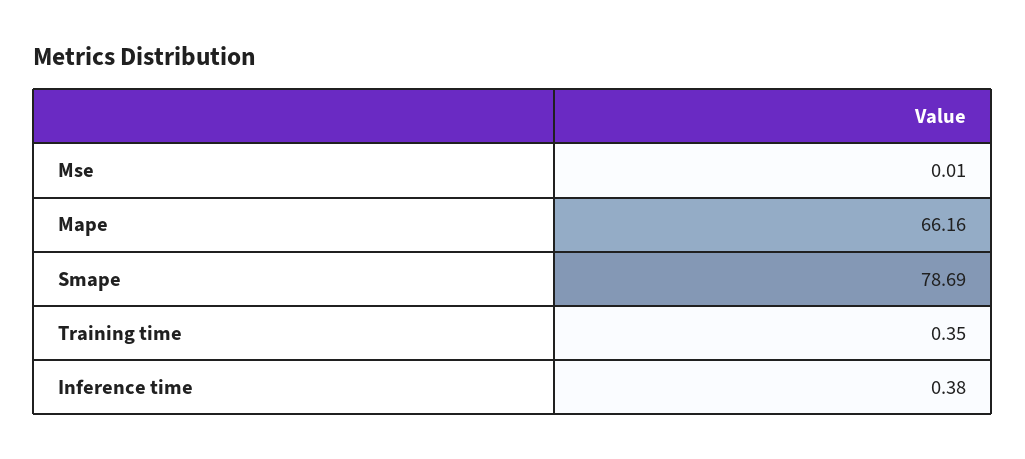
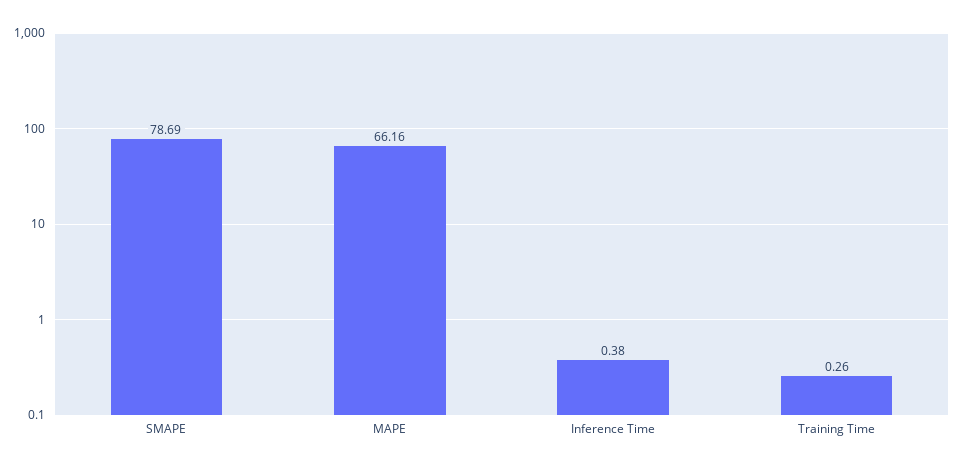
  {
-   "Mse": 0.01,
    "Mape": 66.16,
    "Smape": 78.69,
-   "Training time": 0.35,
+   "Training time": 0.26,
    "Inference time": 0.38
  }

